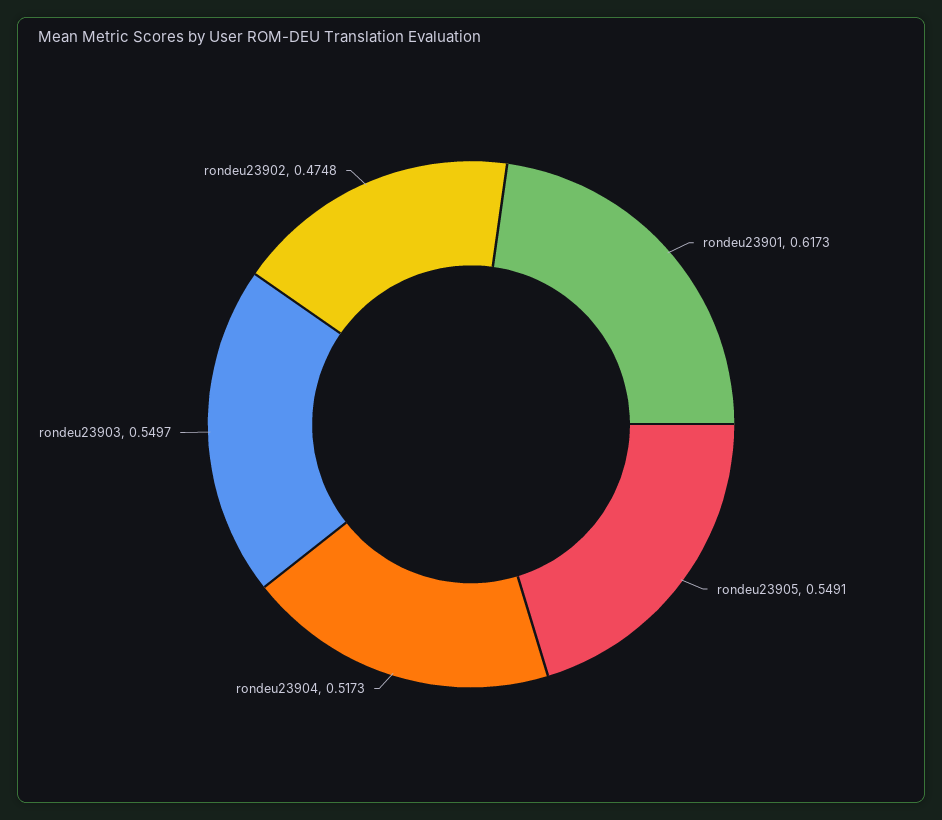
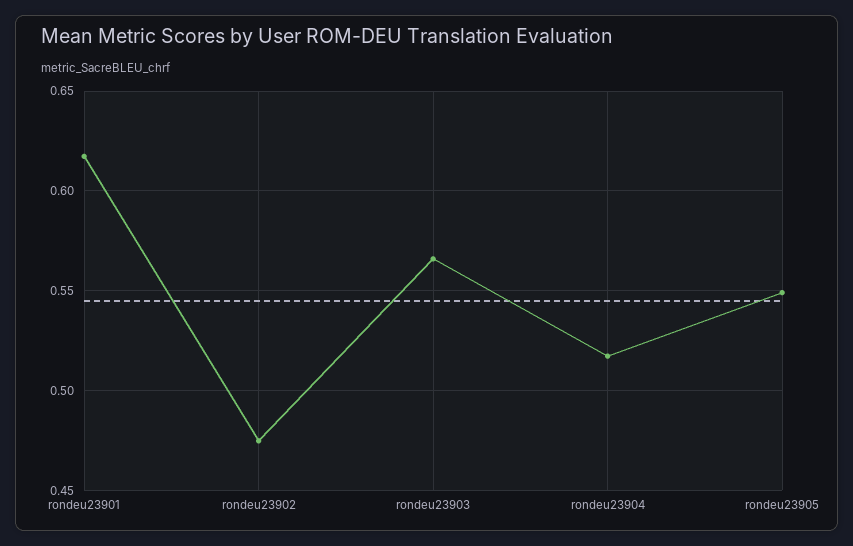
  {
    "rondeu23901": 0.6173,
    "rondeu23905": 0.5491,
    "rondeu23904": 0.5173,
-   "rondeu23903": 0.5497,
+   "rondeu23903": 0.565,
    "rondeu23902": 0.4748
  }

